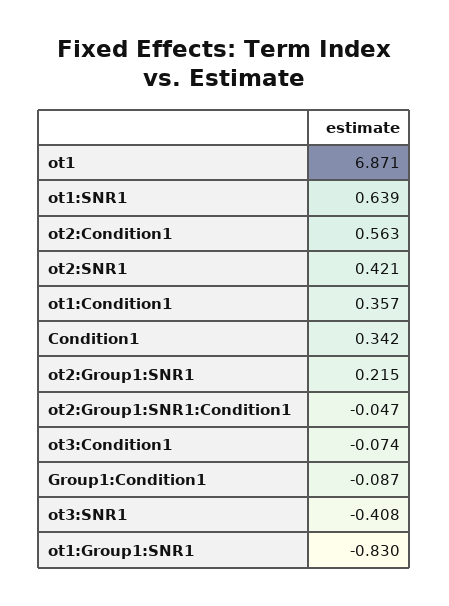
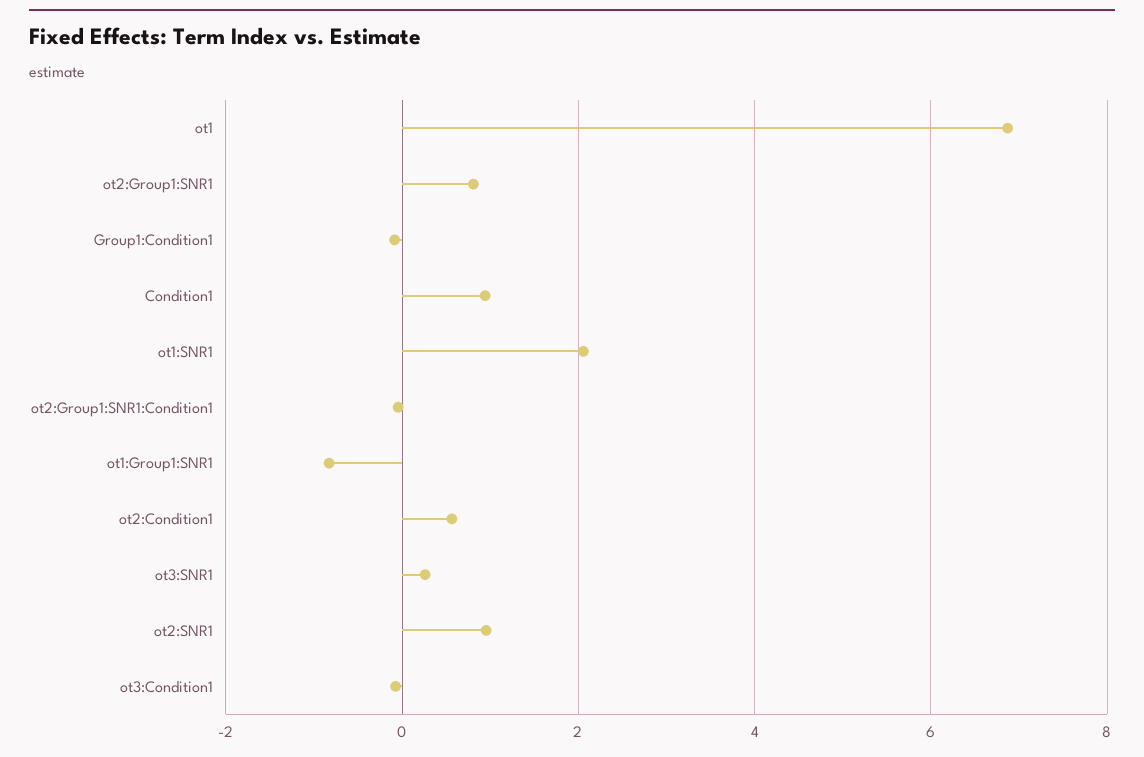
  {
    "ot1": 6.871,
-   "ot1:SNR1": 0.639,
+   "ot1:SNR1": 2,
    "ot2:Condition1": 0.563,
-   "ot2:SNR1": 0.421,
+   "ot2:SNR1": 1,
-   "ot1:Condition1": 0.357,
-   "Condition1": 0.342,
+   "Condition1": 1,
-   "ot2:Group1:SNR1": 0.215,
+   "ot2:Group1:SNR1": 0.8,
    "ot2:Group1:SNR1:Condition1": -0.047,
    "ot3:Condition1": -0.074,
    "Group1:Condition1": -0.087,
-   "ot3:SNR1": -0.408,
+   "ot3:SNR1": 0.2,
    "ot1:Group1:SNR1": -0.83
  }

